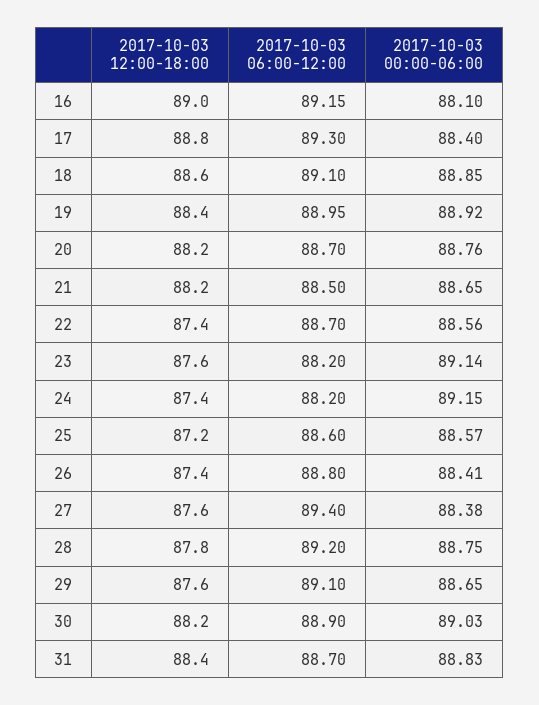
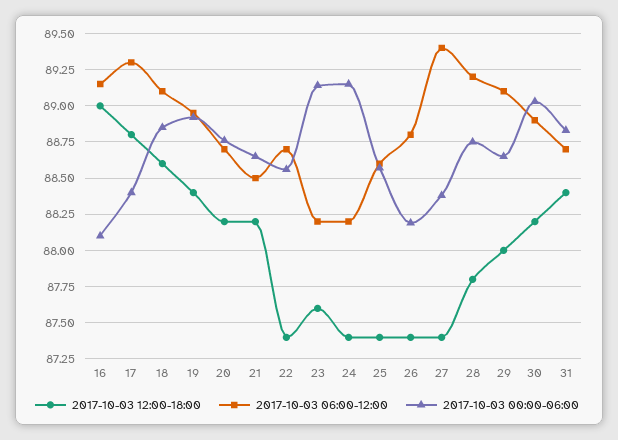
  {
    "2017-10-03 12:00-18:00": {
      "16": 89,
      "17": 88.8,
      "18": 88.6,
      "19": 88.4,
      "20": 88.2,
      "21": 88.2,
      "22": 87.4,
      "23": 87.6,
      "24": 87.4,
-     "25": 87.2,
+     "25": 87.4,
      "26": 87.4,
-     "27": 87.6,
+     "27": 87.4,
      "28": 87.8,
-     "29": 87.6,
+     "29": 88,
      "30": 88.2,
      "31": 88.4
    },
    "2017-10-03 06:00-12:00": {
      "16": 89.15,
      "17": 89.3,
      "18": 89.1,
      "19": 88.95,
      "20": 88.7,
      "21": 88.5,
      "22": 88.7,
      "23": 88.2,
      "24": 88.2,
      "25": 88.6,
      "26": 88.8,
      "27": 89.4,
      "28": 89.2,
      "29": 89.1,
      "30": 88.9,
      "31": 88.7
    },
    "2017-10-03 00:00-06:00": {
      "16": 88.1,
      "17": 88.4,
      "18": 88.85,
      "19": 88.92,
      "20": 88.76,
      "21": 88.65,
      "22": 88.56,
      "23": 89.14,
      "24": 89.15,
      "25": 88.57,
-     "26": 88.41,
+     "26": 88.2,
      "27": 88.38,
      "28": 88.75,
      "29": 88.65,
      "30": 89.03,
      "31": 88.83
    }
  }

